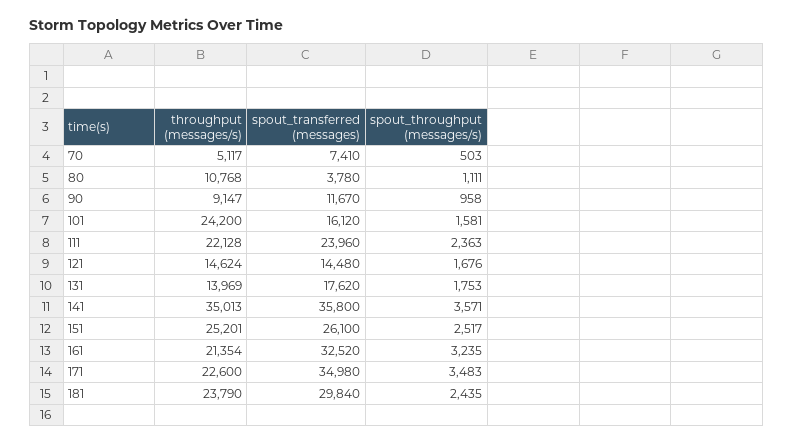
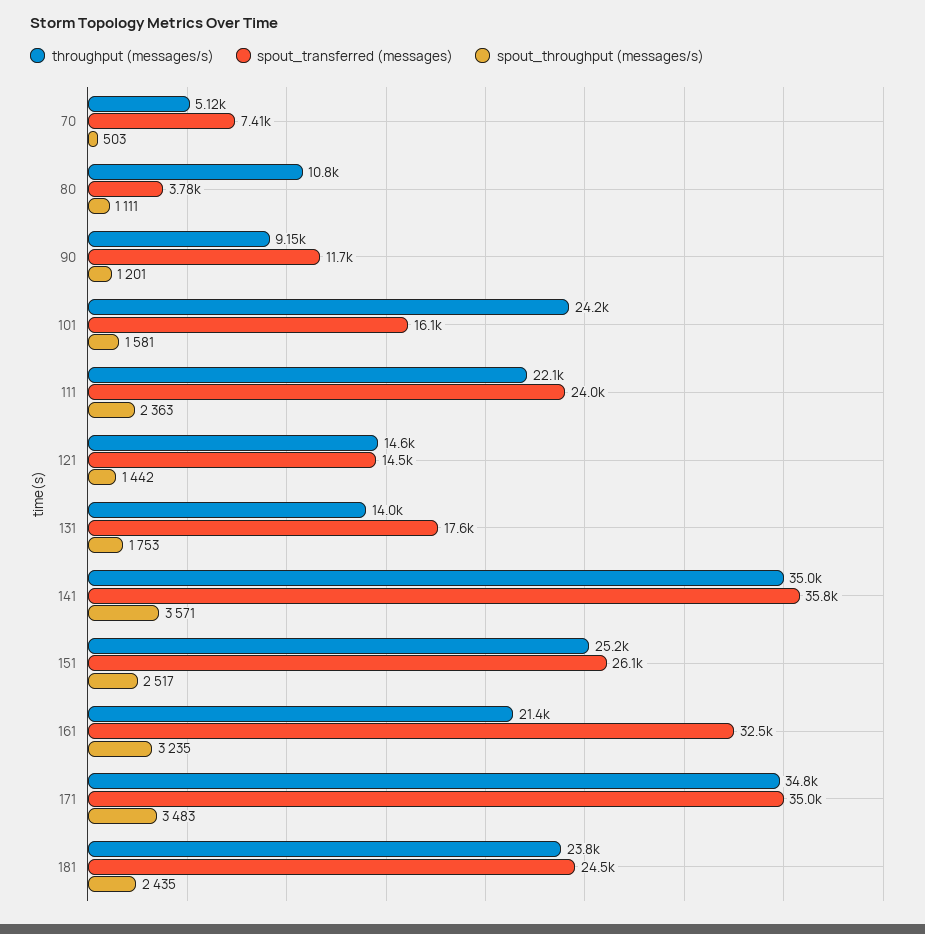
  {
    "throughput (messages/s)": {
      "70": 5117,
      "80": 10768,
      "90": 9147,
      "101": 24200,
      "111": 22128,
      "121": 14624,
      "131": 13969,
      "141": 35013,
      "151": 25201,
      "161": 21354,
-     "171": 22600,
+     "171": 34800,
      "181": 23790
    },
    "spout_transferred (messages)": {
      "70": 7410,
      "80": 3780,
      "90": 11670,
      "101": 16120,
      "111": 23960,
      "121": 14480,
      "131": 17620,
      "141": 35800,
      "151": 26100,
      "161": 32520,
      "171": 34980,
-     "181": 29840
+     "181": 24500
    },
    "spout_throughput (messages/s)": {
      "70": 503,
      "80": 1111,
-     "90": 958,
+     "90": 1201,
      "101": 1581,
      "111": 2363,
-     "121": 1676,
+     "121": 1442,
      "131": 1753,
      "141": 3571,
      "151": 2517,
      "161": 3235,
      "171": 3483,
      "181": 2435
    }
  }

